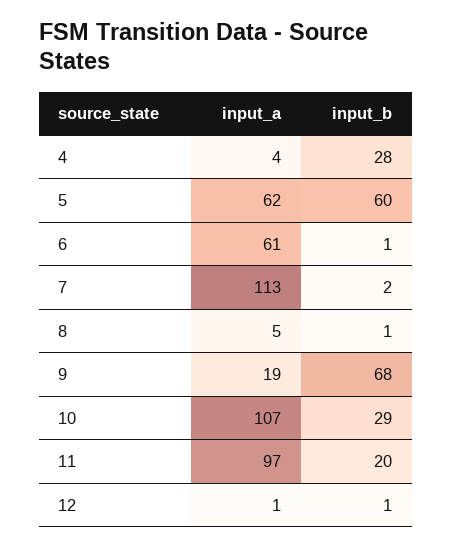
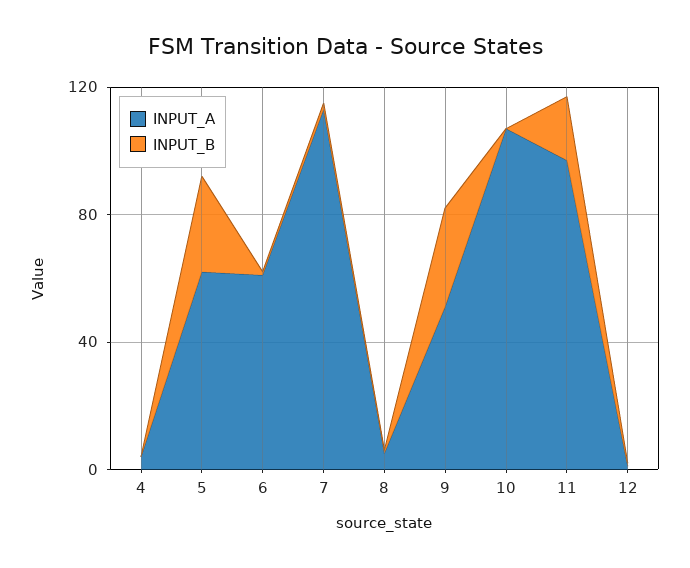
  {
    "input_a": {
      "4": 4,
      "5": 62,
      "6": 61,
      "7": 113,
      "8": 5,
-     "9": 19,
+     "9": 50,
      "10": 107,
      "11": 97,
      "12": 1
    },
    "input_b": {
-     "4": 28,
+     "4": 0,
-     "5": 60,
+     "5": 30,
      "6": 1,
      "7": 2,
      "8": 1,
-     "9": 68,
+     "9": 30,
-     "10": 29,
+     "10": 0,
      "11": 20,
      "12": 1
    }
  }

